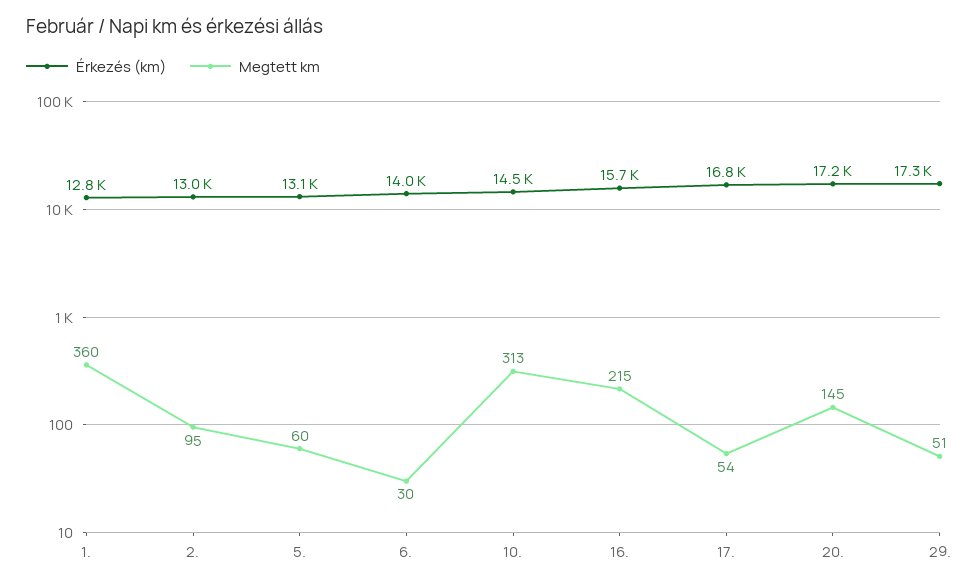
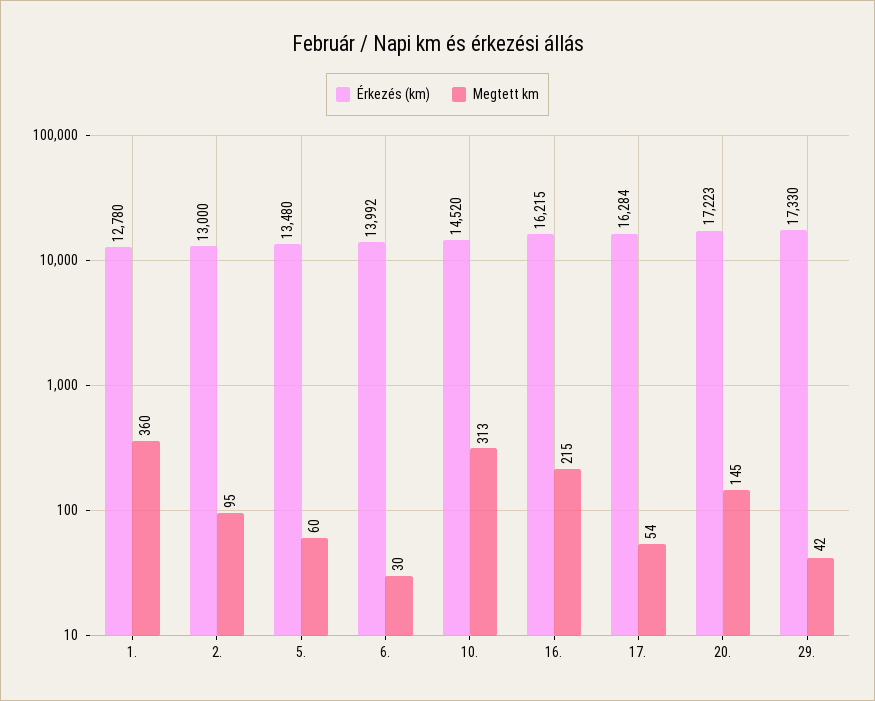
  {
    "Érkezés (km)": {
      "1.": 12780,
      "2.": 13000,
-     "5.": 13100,
+     "5.": 13480,
      "6.": 13992,
      "10.": 14520,
-     "16.": 15700,
+     "16.": 16215,
-     "17.": 16800,
+     "17.": 16284,
      "20.": 17223,
      "29.": 17330
    },
    "Megtett km": {
      "1.": 360,
      "2.": 95,
      "5.": 60,
      "6.": 30,
      "10.": 313,
      "16.": 215,
      "17.": 54,
      "20.": 145,
-     "29.": 51
+     "29.": 42
    }
  }

